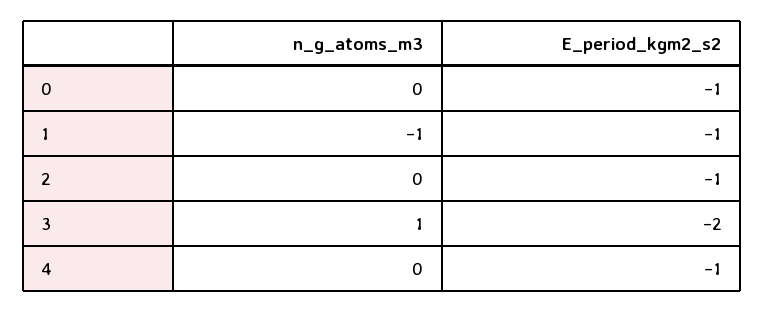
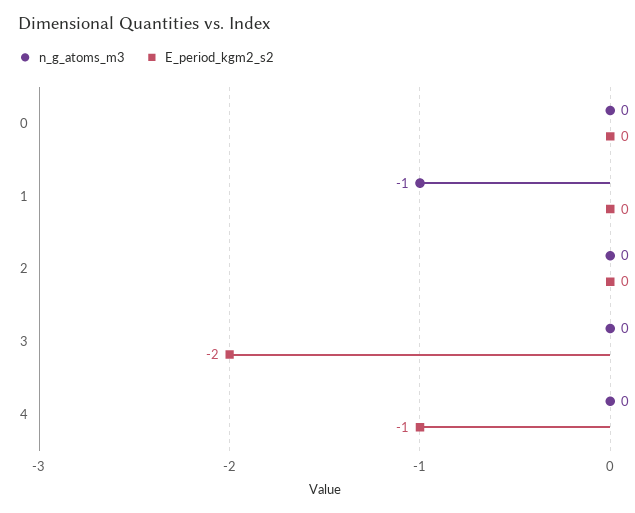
  {
    "n_g_atoms_m3": {
      "0": 0,
      "1": -1,
      "2": 0,
-     "3": 1,
+     "3": 0,
      "4": 0
    },
    "E_period_kgm2_s2": {
-     "0": -1,
+     "0": 0,
-     "1": -1,
+     "1": 0,
-     "2": -1,
+     "2": 0,
      "3": -2,
      "4": -1
    }
  }

